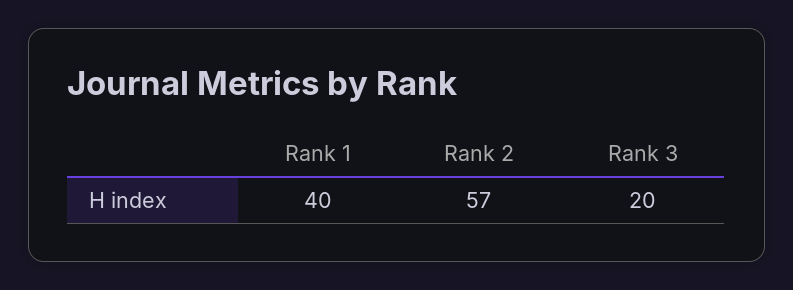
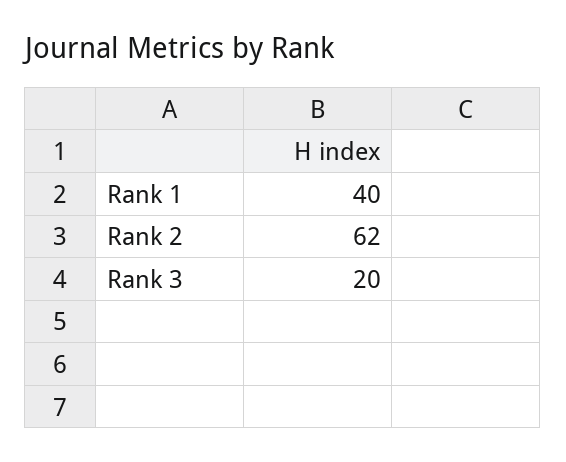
  {
    "Rank 1": 40,
-   "Rank 2": 57,
+   "Rank 2": 62,
    "Rank 3": 20
  }

